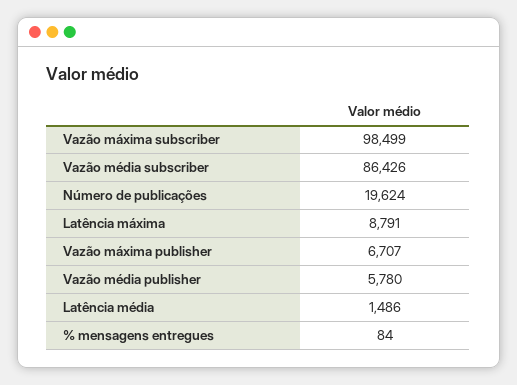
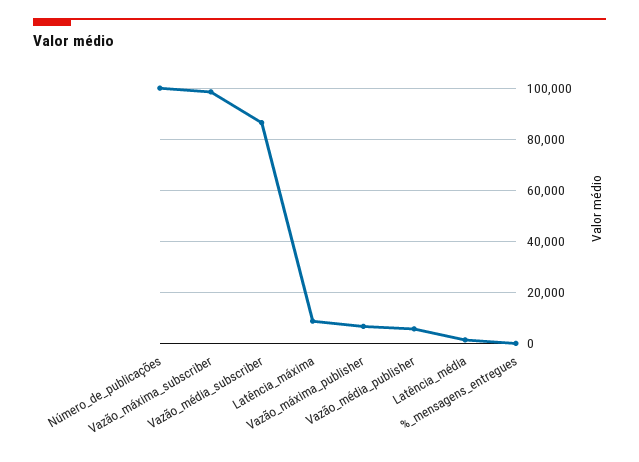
  {
    "Vazão máxima subscriber": 98499,
    "Vazão média subscriber": 86426,
-   "Número de publicações": 19624,
+   "Número de publicações": 100000,
    "Latência máxima": 8791,
    "Vazão máxima publisher": 6707,
    "Vazão média publisher": 5780,
    "Latência média": 1486,
    "% mensagens entregues": 84
  }

